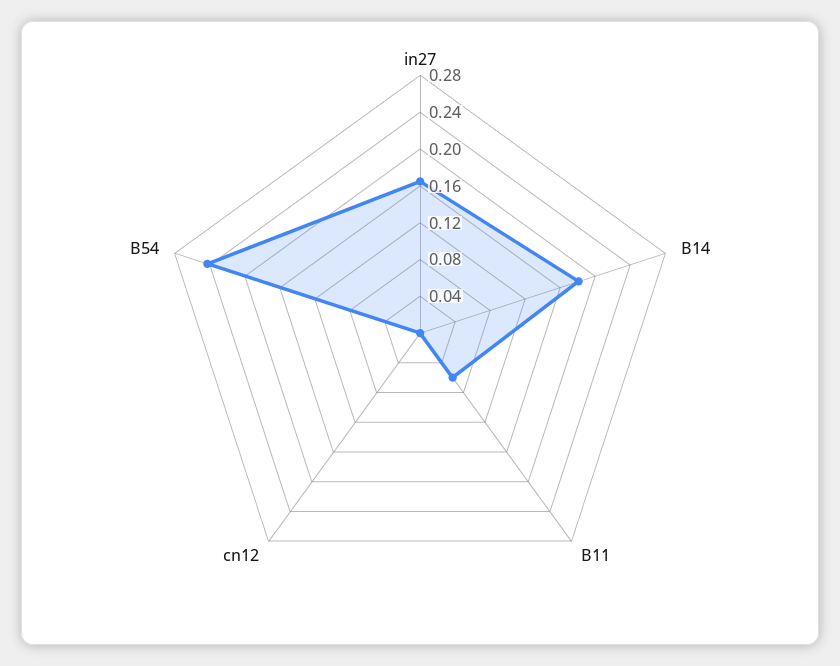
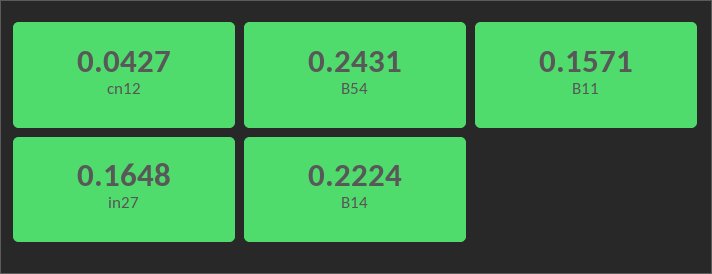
  {
    "in27": 0.1648,
-   "B14": 0.18,
+   "B14": 0.2224,
-   "B11": 0.06,
+   "B11": 0.1571,
-   "cn12": 0,
+   "cn12": 0.0427,
    "B54": 0.2431
  }

